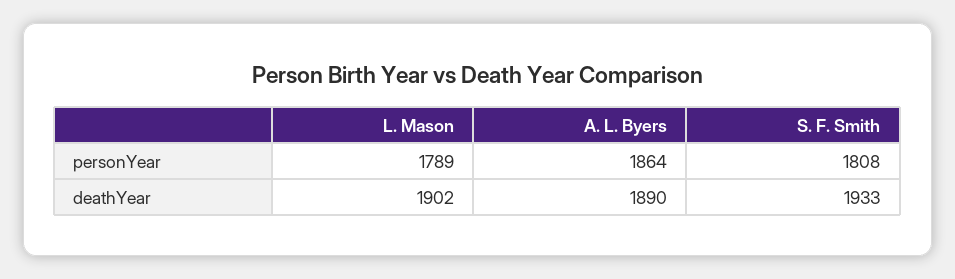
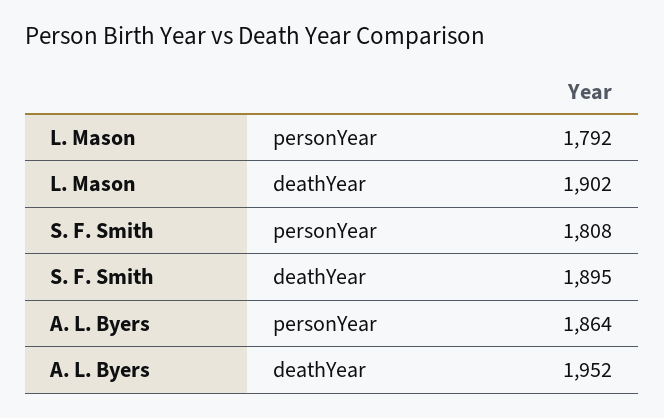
  {
    "L. Mason": {
-     "personYear": 1789,
+     "personYear": 1792,
      "deathYear": 1902
    },
    "A. L. Byers": {
      "personYear": 1864,
-     "deathYear": 1890
+     "deathYear": 1952
    },
    "S. F. Smith": {
      "personYear": 1808,
-     "deathYear": 1933
+     "deathYear": 1895
    }
  }

